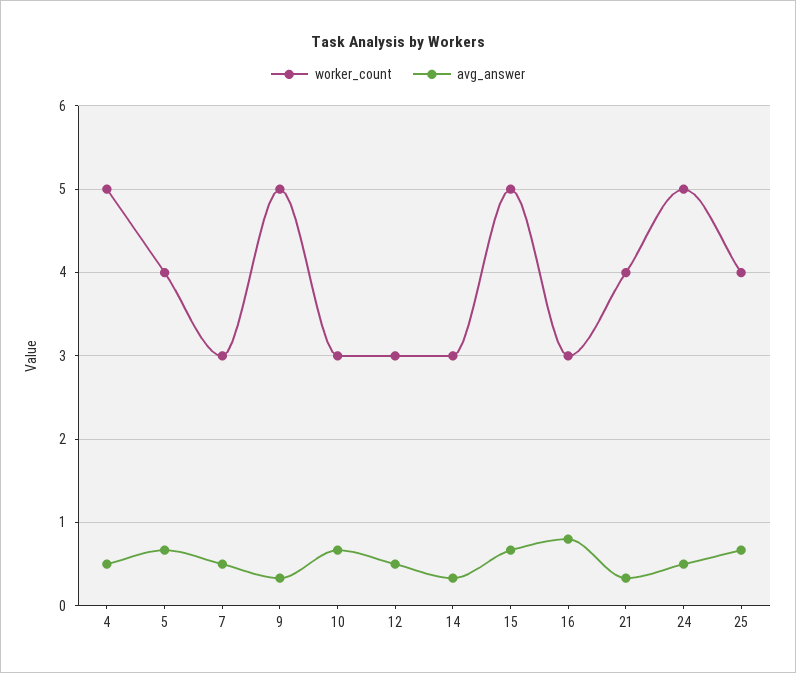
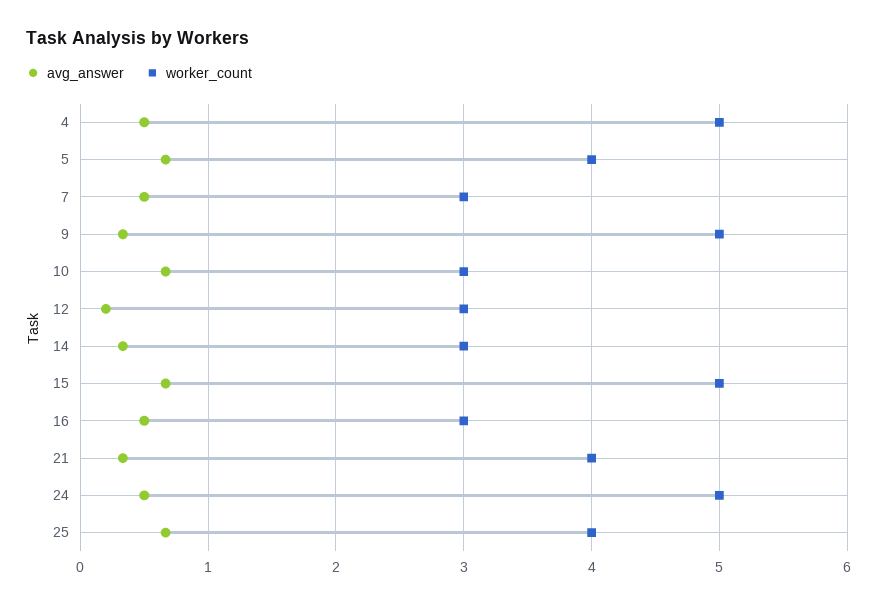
  {
    "worker_count": {
      "4": 5,
      "5": 4,
      "7": 3,
      "9": 5,
      "10": 3,
      "12": 3,
      "14": 3,
      "15": 5,
      "16": 3,
      "21": 4,
      "24": 5,
      "25": 4
    },
    "avg_answer": {
      "4": 0.5,
      "5": 0.7,
      "7": 0.5,
      "9": 0.3,
      "10": 0.7,
-     "12": 0.5,
+     "12": 0.2,
      "14": 0.3,
      "15": 0.7,
-     "16": 0.8,
+     "16": 0.5,
      "21": 0.3,
      "24": 0.5,
      "25": 0.7
    }
  }

